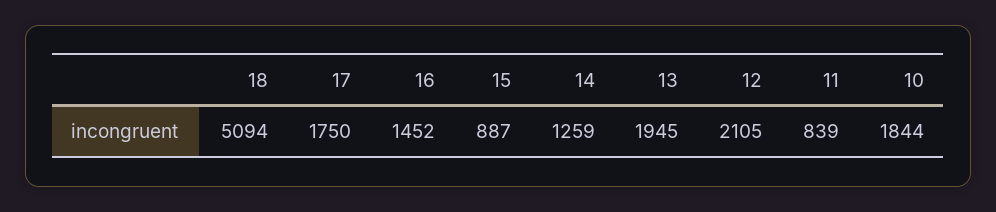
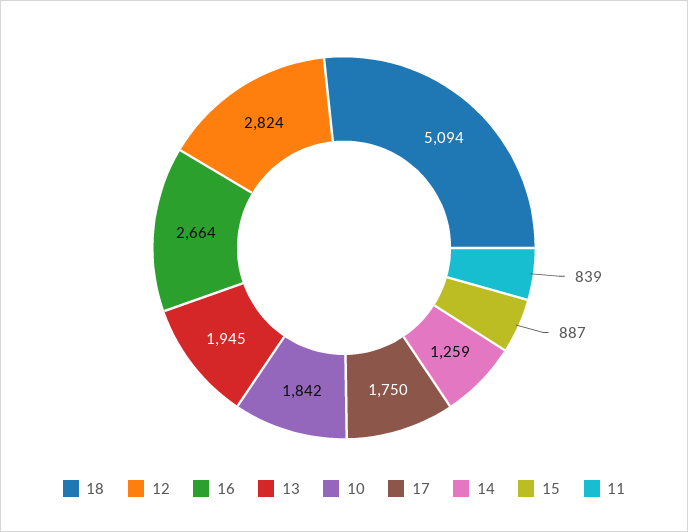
  {
    "18": 5094,
    "17": 1750,
-   "16": 1452,
+   "16": 2664,
    "15": 887,
    "14": 1259,
    "13": 1945,
-   "12": 2105,
+   "12": 2824,
    "11": 839,
-   "10": 1844
+   "10": 1842
  }

